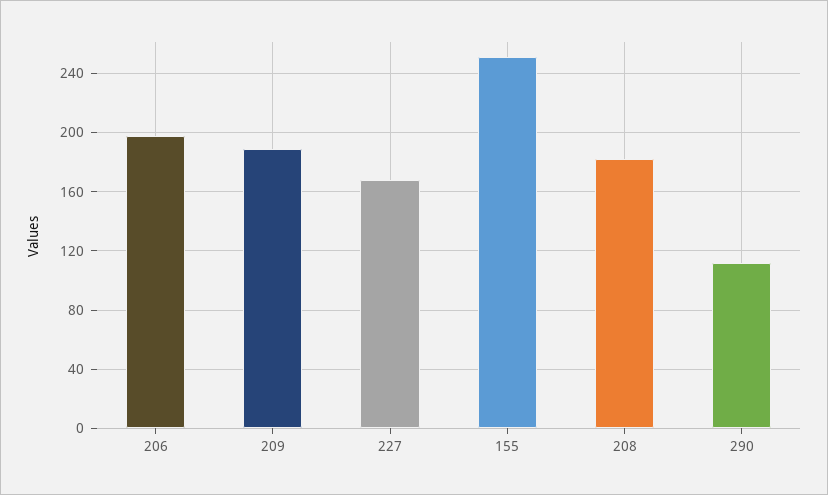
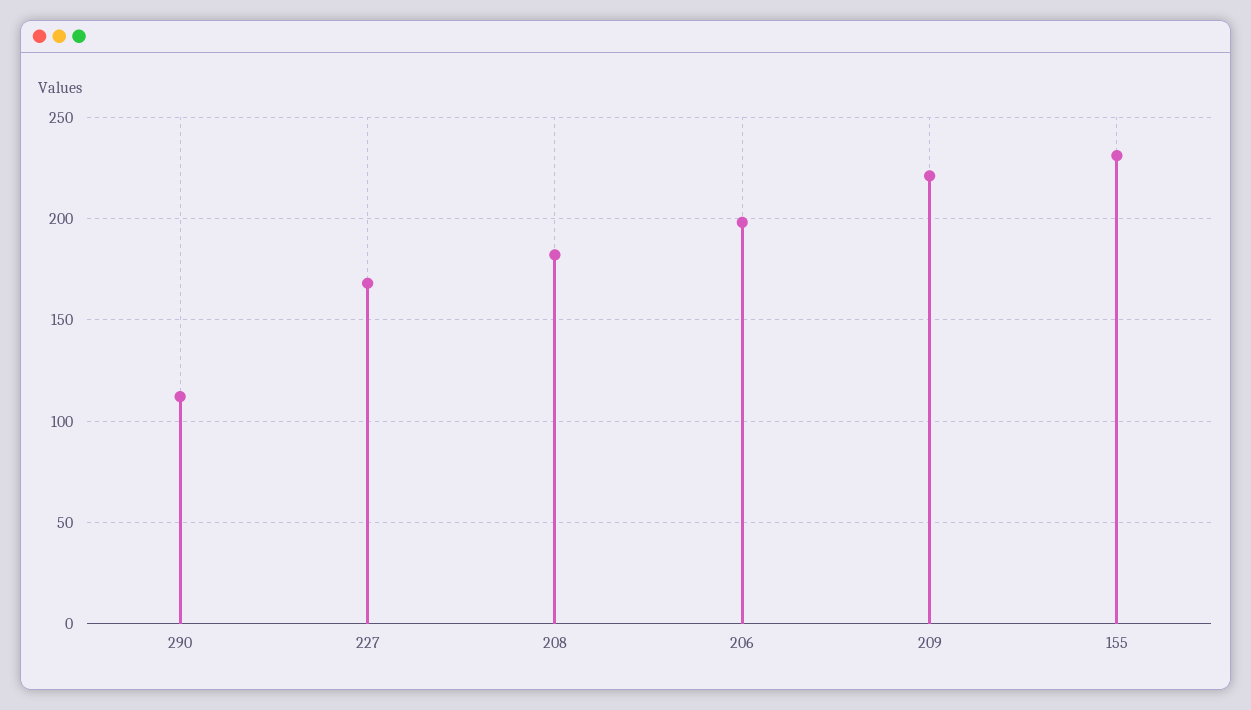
  {
    "206": 200,
-   "209": 190,
+   "209": 220,
    "227": 170,
-   "155": 250,
+   "155": 230,
    "208": 180,
    "290": 110
  }

